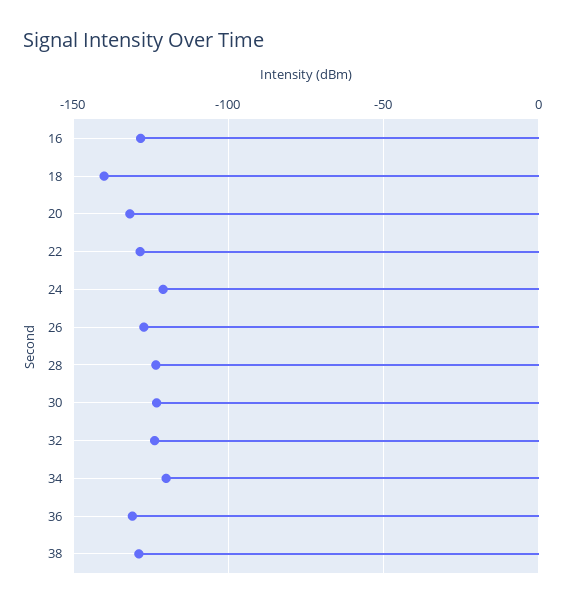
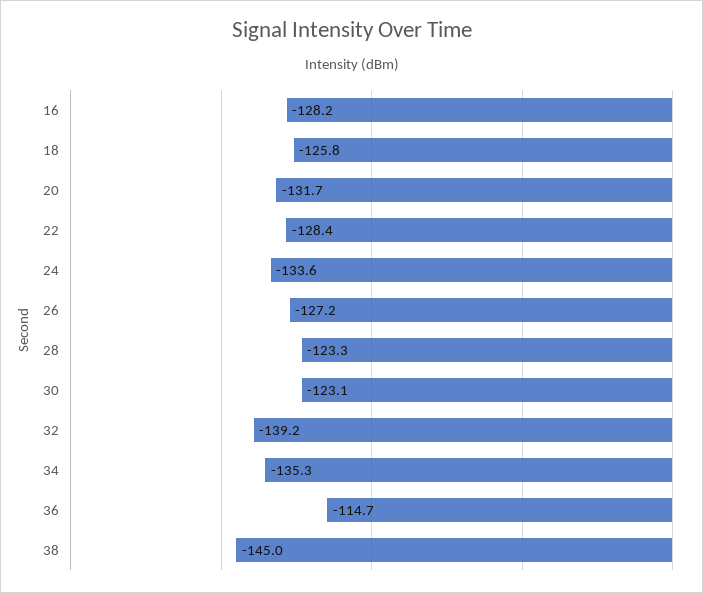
  {
    "16": -128.2,
-   "18": -140,
+   "18": -125.8,
    "20": -131.7,
    "22": -128.4,
-   "24": -120,
+   "24": -133.6,
    "26": -127.2,
    "28": -123.3,
    "30": -123.1,
-   "32": -125,
+   "32": -139.2,
-   "34": -120,
+   "34": -135.3,
-   "36": -130,
+   "36": -114.7,
-   "38": -130
+   "38": -145
  }

